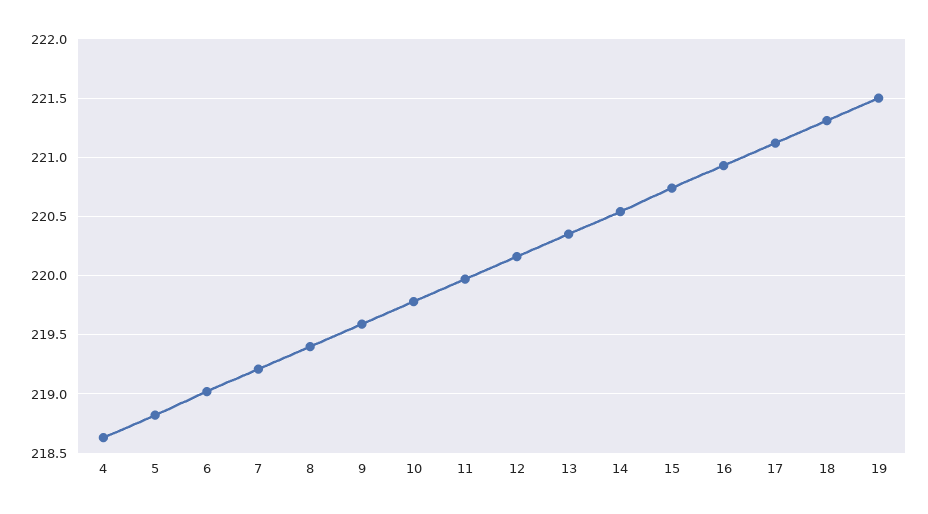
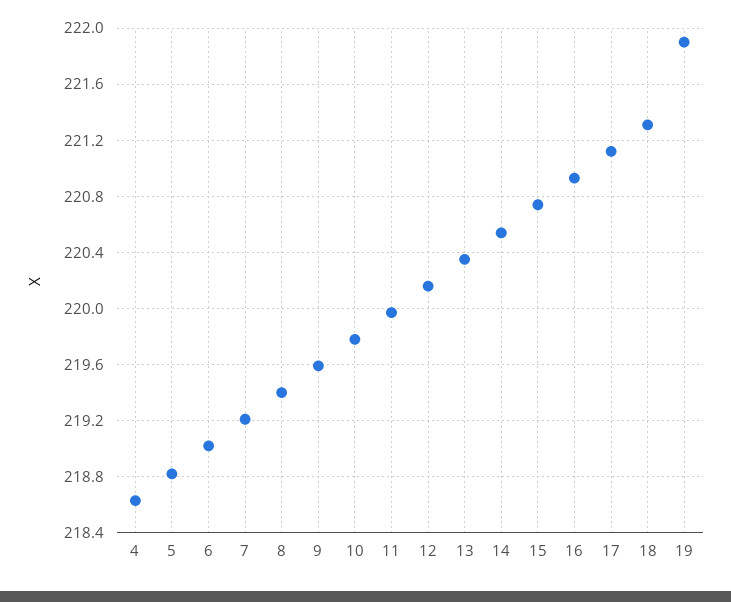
  {
    "4": 218.65,
    "5": 218.8,
    "6": 219,
    "7": 219.2,
    "8": 219.4,
    "9": 219.6,
    "10": 219.8,
    "11": 219.95,
    "12": 220.15,
    "13": 220.35,
    "14": 220.55,
    "15": 220.75,
    "16": 220.95,
    "17": 221.1,
    "18": 221.3,
-   "19": 221.5
+   "19": 221.9
  }

